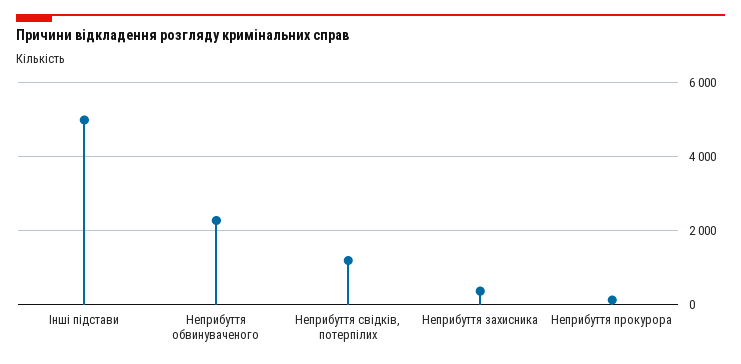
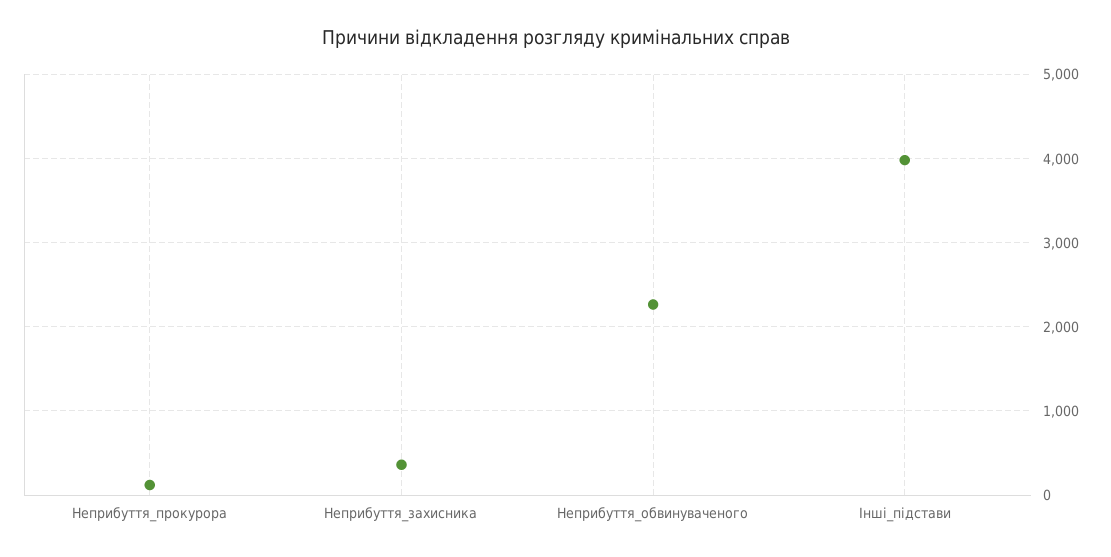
  {
-   "Інші підстави": 5000,
+   "Інші підстави": 4000,
    "Неприбуття обвинуваченого": 2300,
-   "Неприбуття свідків, потерпілих": 1200,
    "Неприбуття захисника": 400,
    "Неприбуття прокурора": 100
  }

